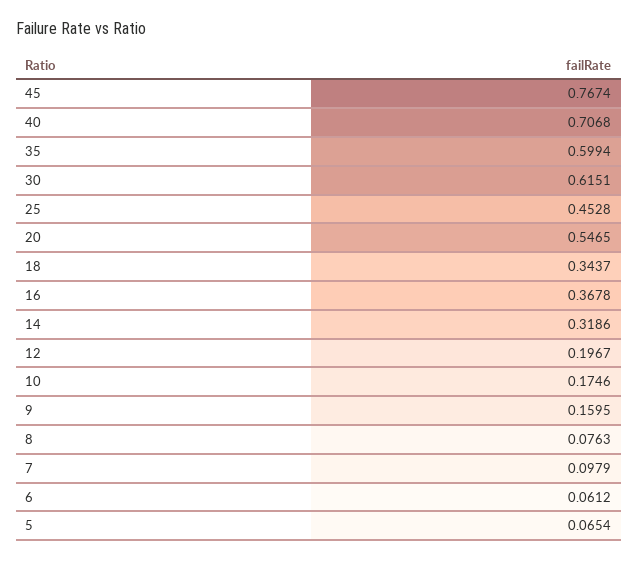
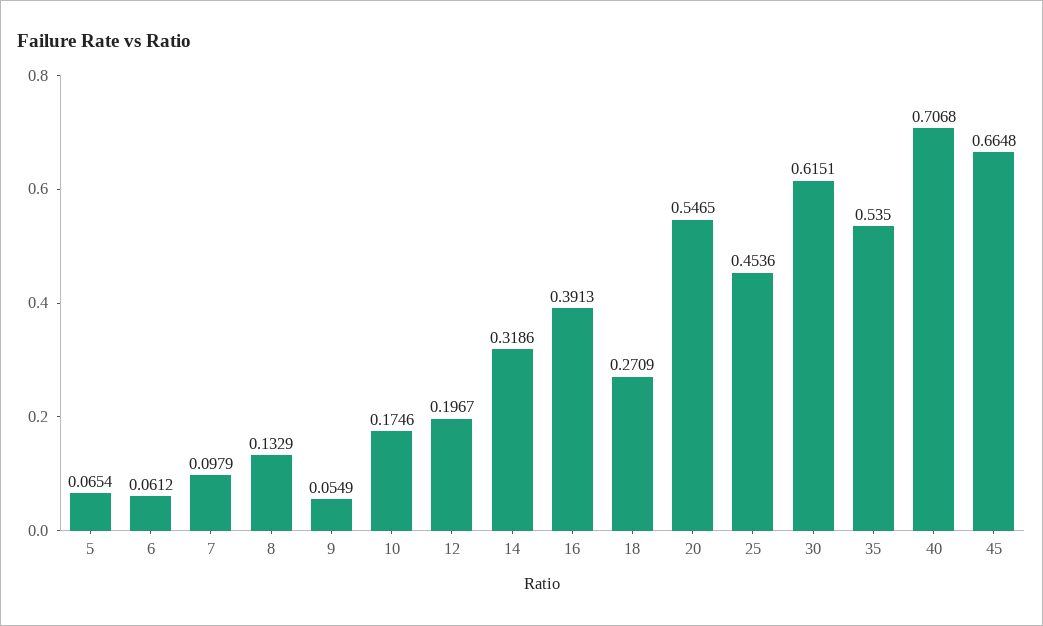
  {
-   "45": 0.7674,
+   "45": 0.6648,
    "40": 0.7068,
-   "35": 0.5994,
+   "35": 0.535,
    "30": 0.6151,
-   "25": 0.4528,
+   "25": 0.4536,
    "20": 0.5465,
-   "18": 0.3437,
+   "18": 0.2709,
-   "16": 0.3678,
+   "16": 0.3913,
    "14": 0.3186,
    "12": 0.1967,
    "10": 0.1746,
-   "9": 0.1595,
+   "9": 0.0549,
-   "8": 0.0763,
+   "8": 0.1329,
    "7": 0.0979,
    "6": 0.0612,
    "5": 0.0654
  }

